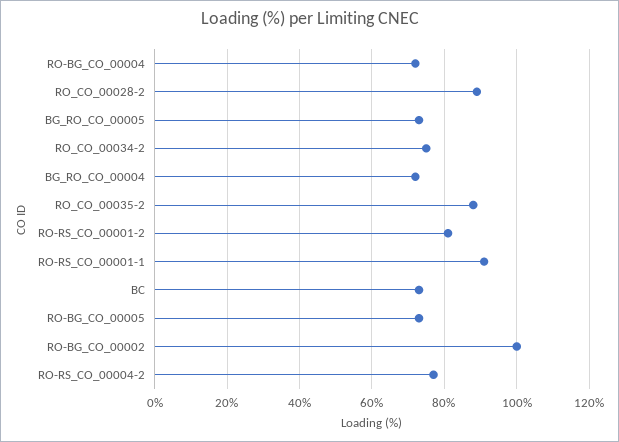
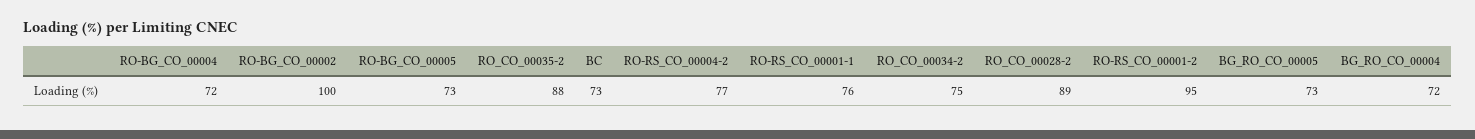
  {
    "RO-BG_CO_00004": 72,
    "RO_CO_00028-2": 89,
    "BG_RO_CO_00005": 73,
    "RO_CO_00034-2": 75,
    "BG_RO_CO_00004": 72,
    "RO_CO_00035-2": 88,
-   "RO-RS_CO_00001-2": 80,
+   "RO-RS_CO_00001-2": 95,
-   "RO-RS_CO_00001-1": 90,
+   "RO-RS_CO_00001-1": 76,
    "BC": 73,
    "RO-BG_CO_00005": 73,
    "RO-BG_CO_00002": 100,
    "RO-RS_CO_00004-2": 77
  }

